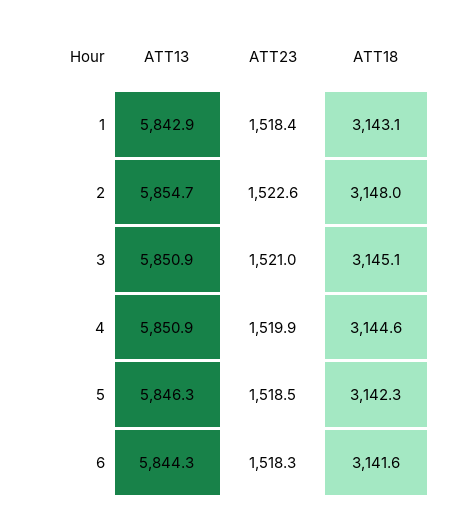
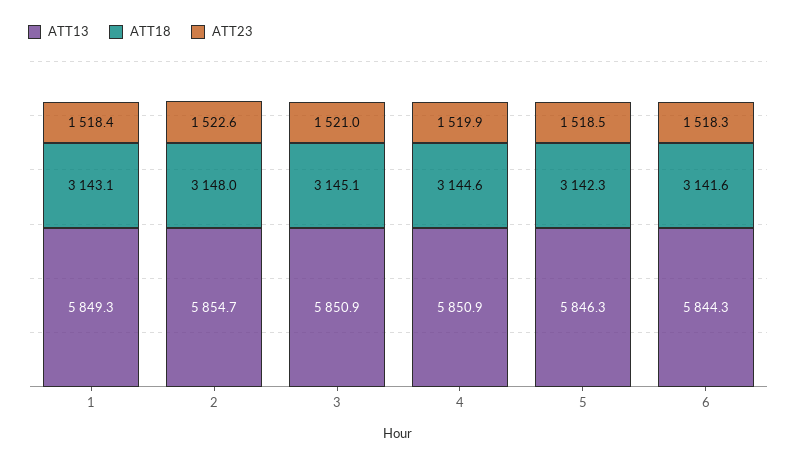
  {
    "ATT13": {
-     "1": 5842.9,
+     "1": 5849.3,
      "2": 5854.7,
      "3": 5850.9,
      "4": 5850.9,
      "5": 5846.3,
      "6": 5844.3
    },
    "ATT23": {
      "1": 1518.4,
      "2": 1522.6,
      "3": 1521,
      "4": 1519.9,
      "5": 1518.5,
      "6": 1518.3
    },
    "ATT18": {
      "1": 3143.1,
      "2": 3148,
      "3": 3145.1,
      "4": 3144.6,
      "5": 3142.3,
      "6": 3141.6
    }
  }

